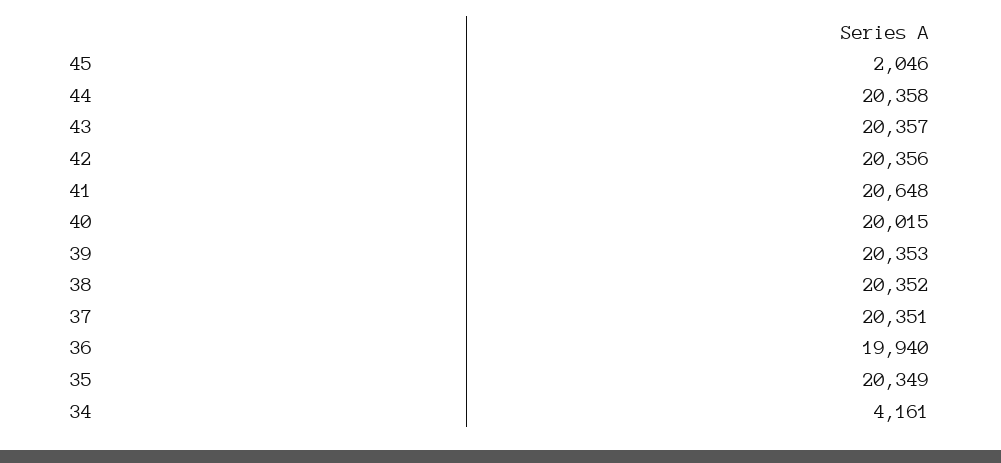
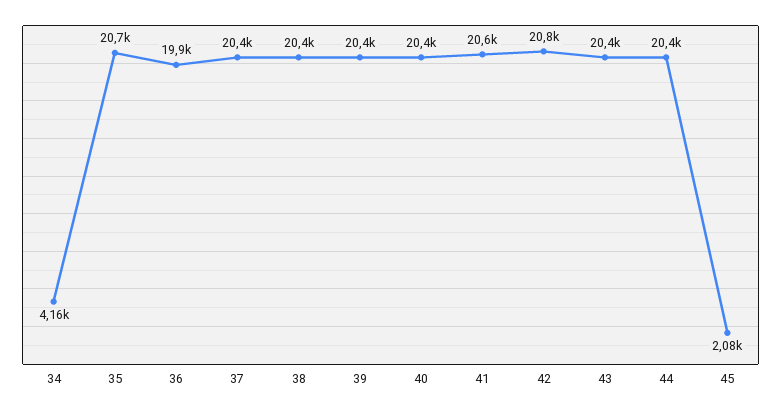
  {
-   "45": 2046,
+   "45": 2080,
    "44": 20358,
    "43": 20357,
-   "42": 20356,
+   "42": 20800,
    "41": 20648,
-   "40": 20015,
+   "40": 20400,
    "39": 20353,
    "38": 20352,
    "37": 20351,
    "36": 19940,
-   "35": 20349,
+   "35": 20700,
    "34": 4161
  }

